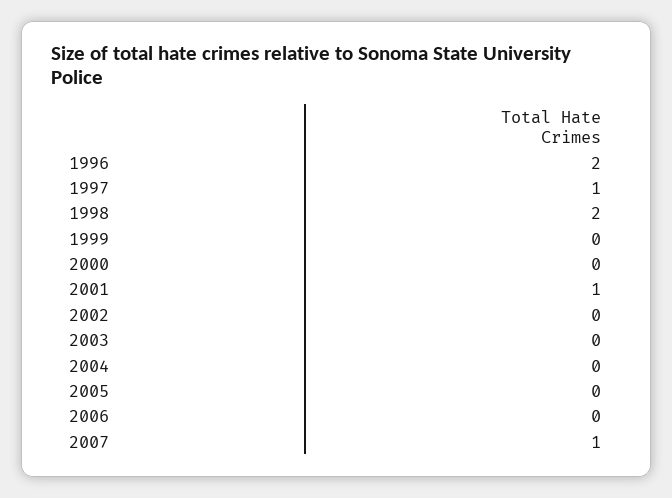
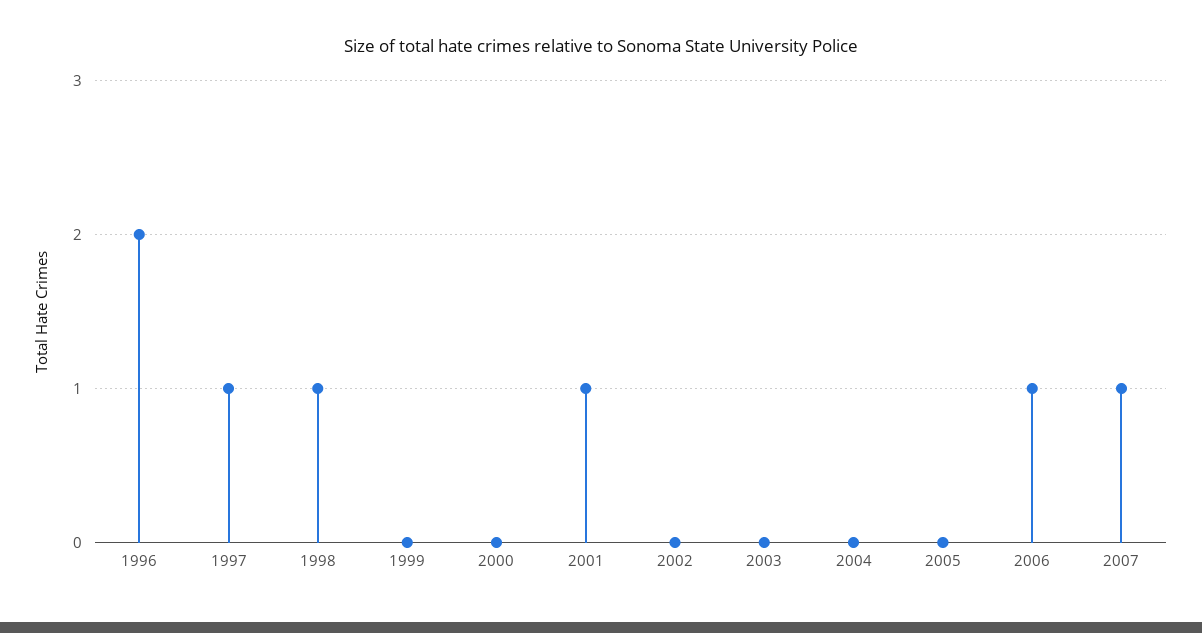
  {
    "1996": 2,
    "1997": 1,
-   "1998": 2,
+   "1998": 1,
    "1999": 0,
    "2000": 0,
    "2001": 1,
    "2002": 0,
    "2003": 0,
    "2004": 0,
    "2005": 0,
-   "2006": 0,
+   "2006": 1,
    "2007": 1
  }

